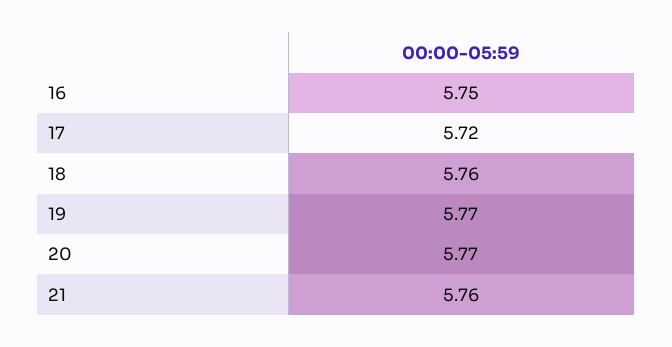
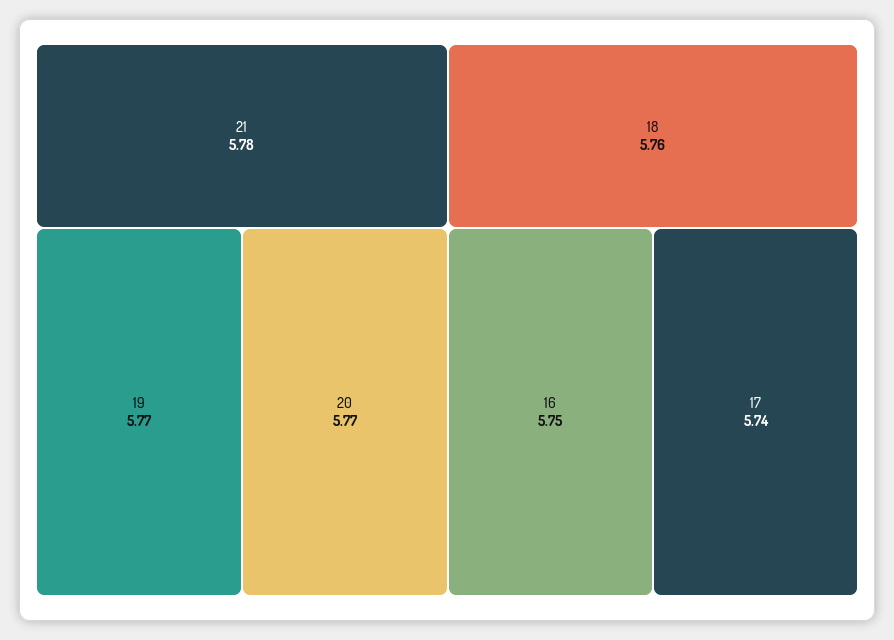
  {
    "16": 5.75,
-   "17": 5.72,
+   "17": 5.74,
    "18": 5.76,
    "19": 5.77,
    "20": 5.77,
-   "21": 5.76
+   "21": 5.78
  }

